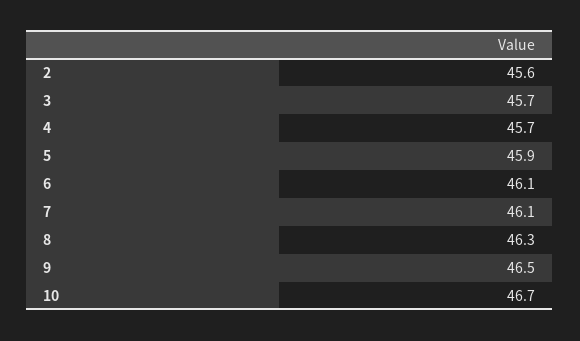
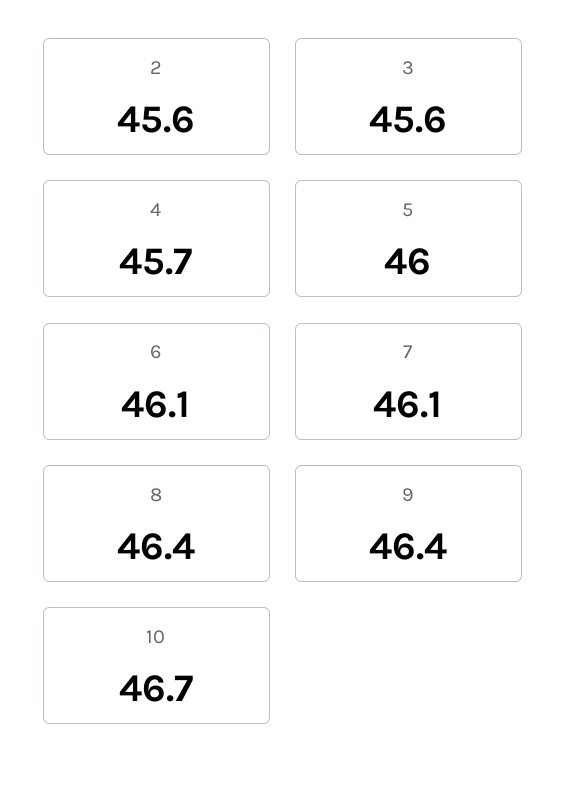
  {
    "2": 45.6,
-   "3": 45.7,
+   "3": 45.6,
    "4": 45.7,
-   "5": 45.9,
+   "5": 46,
    "6": 46.1,
    "7": 46.1,
-   "8": 46.3,
+   "8": 46.4,
-   "9": 46.5,
+   "9": 46.4,
    "10": 46.7
  }

